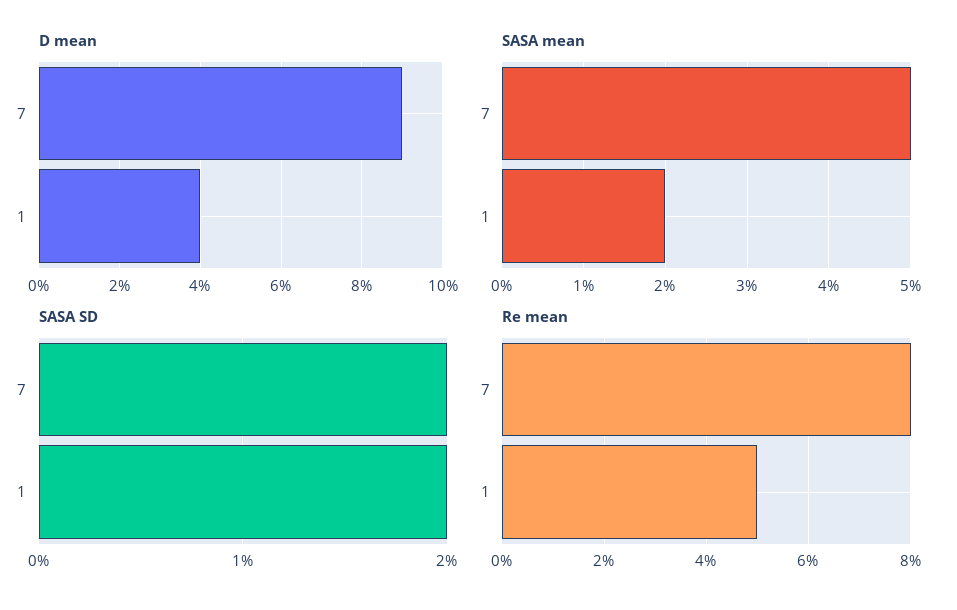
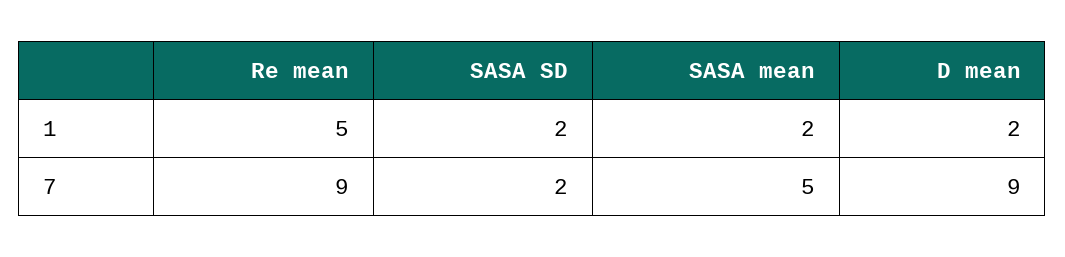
  {
    "D mean": {
      "7": 9,
-     "1": 4
+     "1": 2
    },
    "SASA mean": {
      "7": 5,
      "1": 2
    },
    "SASA SD": {
      "7": 2,
      "1": 2
    },
    "Re mean": {
-     "7": 8,
+     "7": 9,
      "1": 5
    }
  }

